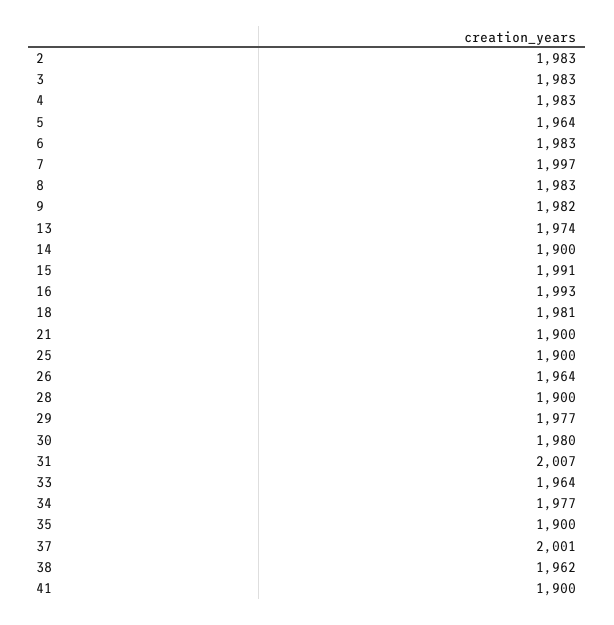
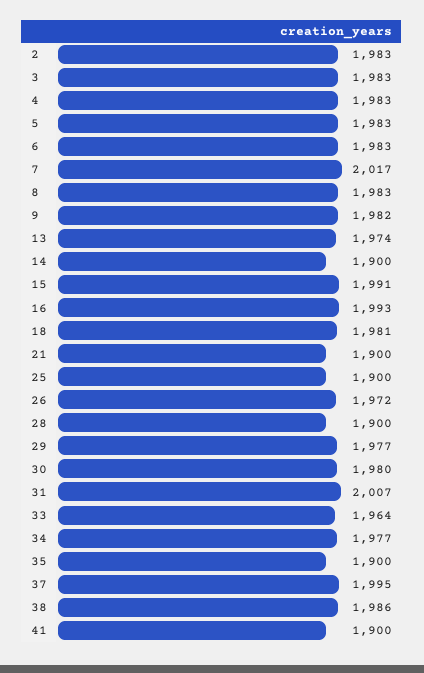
  {
    "2": 1983,
    "3": 1983,
    "4": 1983,
-   "5": 1964,
+   "5": 1983,
    "6": 1983,
-   "7": 1997,
+   "7": 2017,
    "8": 1983,
    "9": 1982,
    "13": 1974,
    "14": 1900,
    "15": 1991,
    "16": 1993,
    "18": 1981,
    "21": 1900,
    "25": 1900,
-   "26": 1964,
+   "26": 1972,
    "28": 1900,
    "29": 1977,
    "30": 1980,
    "31": 2007,
    "33": 1964,
    "34": 1977,
    "35": 1900,
-   "37": 2001,
+   "37": 1995,
-   "38": 1962,
+   "38": 1986,
    "41": 1900
  }

